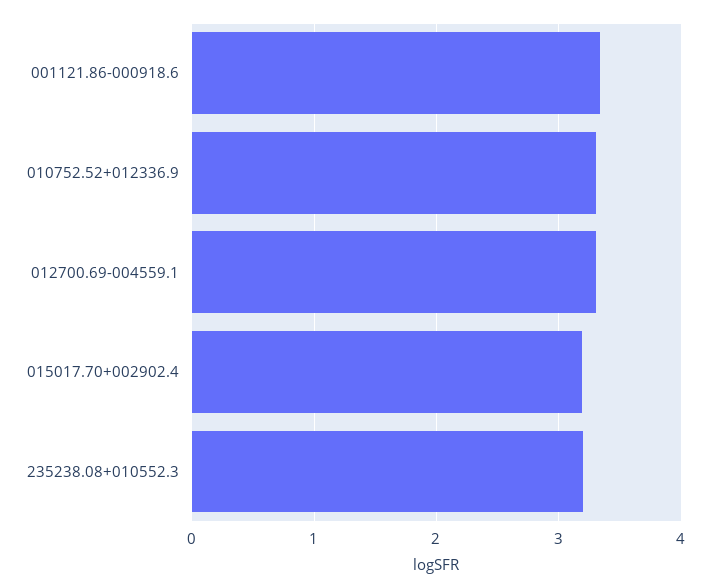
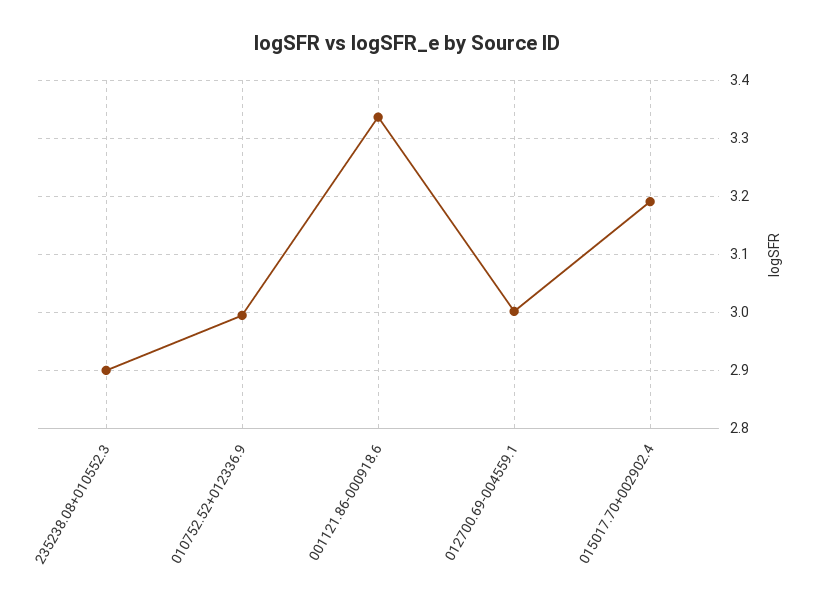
  {
    "001121.86-000918.6": 3.34,
-   "010752.52+012336.9": 3.3,
+   "010752.52+012336.9": 3,
-   "012700.69-004559.1": 3.3,
+   "012700.69-004559.1": 3,
    "015017.70+002902.4": 3.2,
-   "235238.08+010552.3": 3.2
+   "235238.08+010552.3": 2.9
  }

